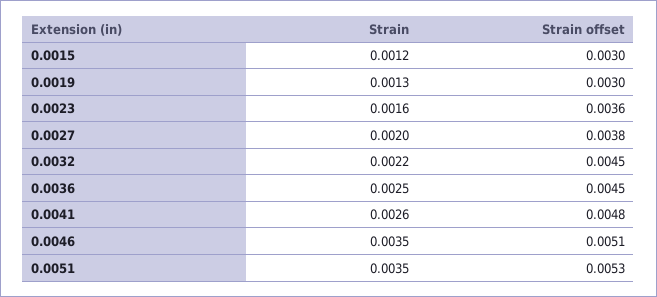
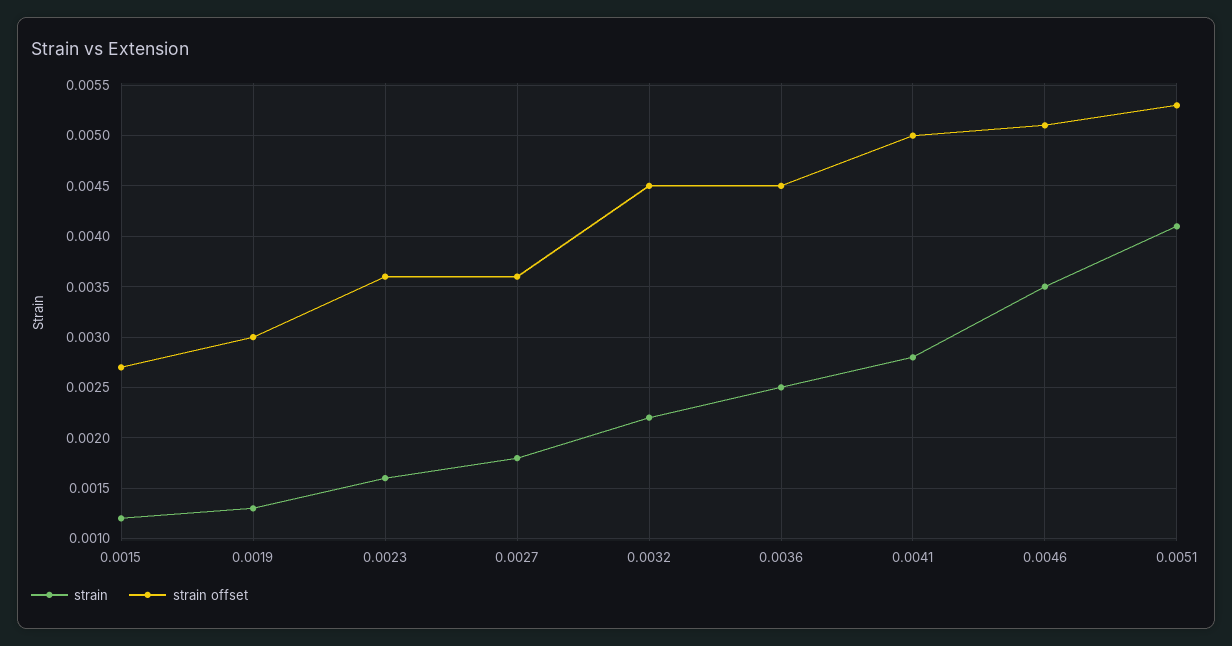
  {
    "Strain": {
      "0.0015": 0.0012,
      "0.0019": 0.0013,
      "0.0023": 0.0016,
-     "0.0027": 0.002,
+     "0.0027": 0.0018,
      "0.0032": 0.0022,
      "0.0036": 0.0025,
-     "0.0041": 0.0026,
+     "0.0041": 0.0028,
      "0.0046": 0.0035,
-     "0.0051": 0.0035
+     "0.0051": 0.0041
    },
    "Strain offset": {
-     "0.0015": 0.003,
+     "0.0015": 0.0027,
      "0.0019": 0.003,
      "0.0023": 0.0036,
-     "0.0027": 0.0038,
+     "0.0027": 0.0036,
      "0.0032": 0.0045,
      "0.0036": 0.0045,
-     "0.0041": 0.0048,
+     "0.0041": 0.005,
      "0.0046": 0.0051,
      "0.0051": 0.0053
    }
  }

